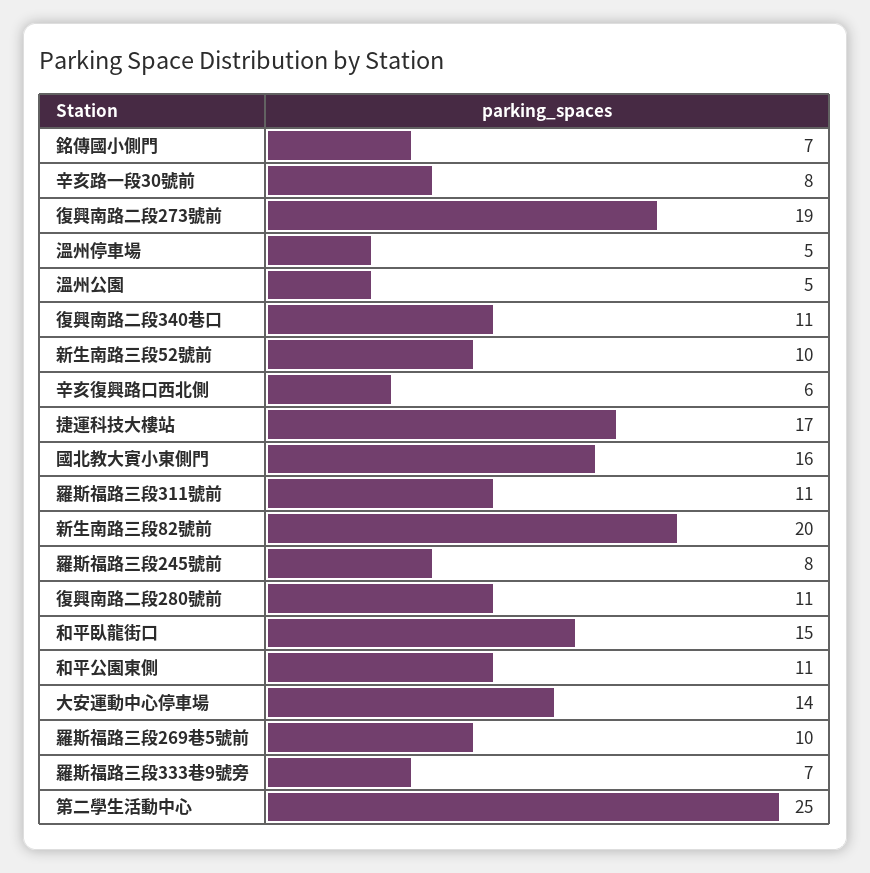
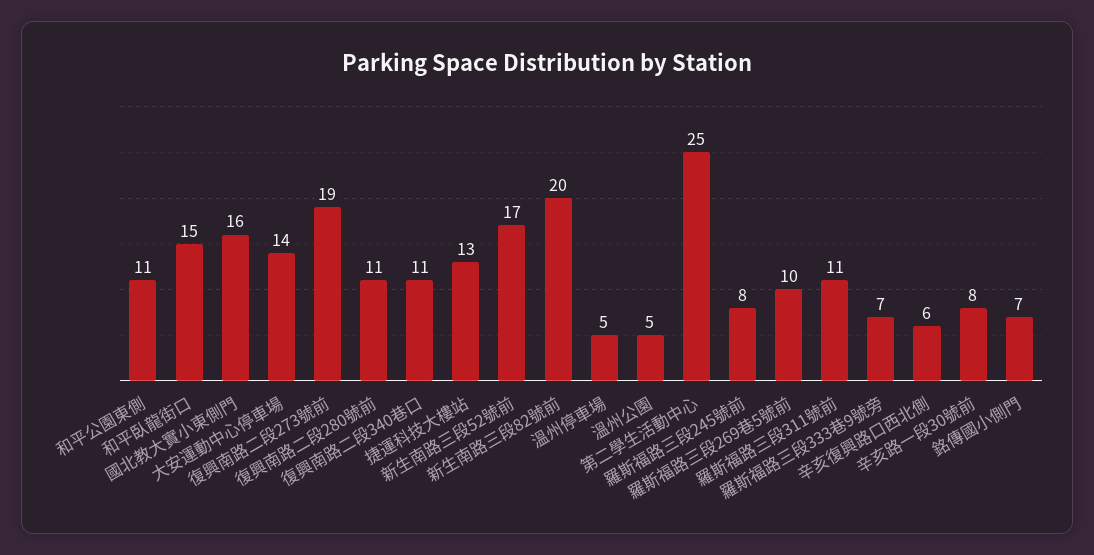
  {
    "銘傳國小側門": 7,
    "辛亥路一段30號前": 8,
    "復興南路二段273號前": 19,
    "溫州停車場": 5,
    "溫州公園": 5,
    "復興南路二段340巷口": 11,
-   "新生南路三段52號前": 10,
+   "新生南路三段52號前": 17,
    "辛亥復興路口西北側": 6,
-   "捷運科技大樓站": 17,
+   "捷運科技大樓站": 13,
    "國北教大實小東側門": 16,
    "羅斯福路三段311號前": 11,
    "新生南路三段82號前": 20,
    "羅斯福路三段245號前": 8,
    "復興南路二段280號前": 11,
    "和平臥龍街口": 15,
    "和平公園東側": 11,
    "大安運動中心停車場": 14,
    "羅斯福路三段269巷5號前": 10,
    "羅斯福路三段333巷9號旁": 7,
    "第二學生活動中心": 25
  }

